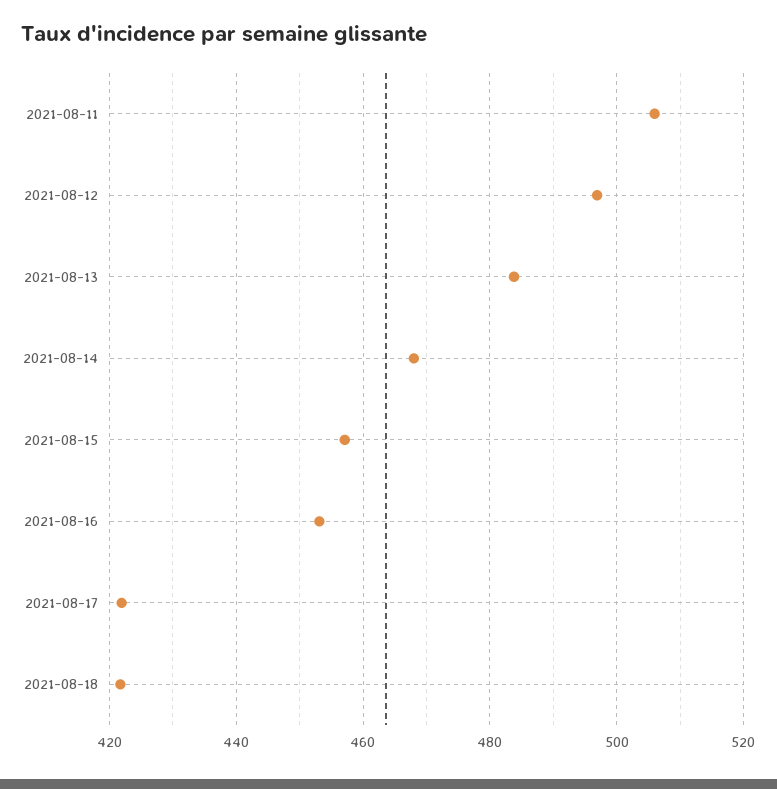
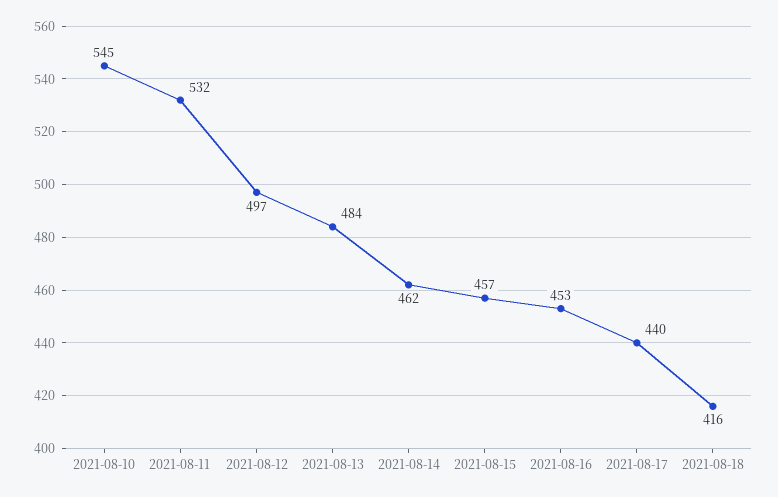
  {
-   "2021-08-11": 506,
+   "2021-08-11": 532,
    "2021-08-12": 497,
    "2021-08-13": 484,
-   "2021-08-14": 468,
+   "2021-08-14": 462,
    "2021-08-15": 457,
    "2021-08-16": 453,
-   "2021-08-17": 422,
+   "2021-08-17": 440,
-   "2021-08-18": 422
+   "2021-08-18": 416,
+   "2021-08-10": 545
  }

